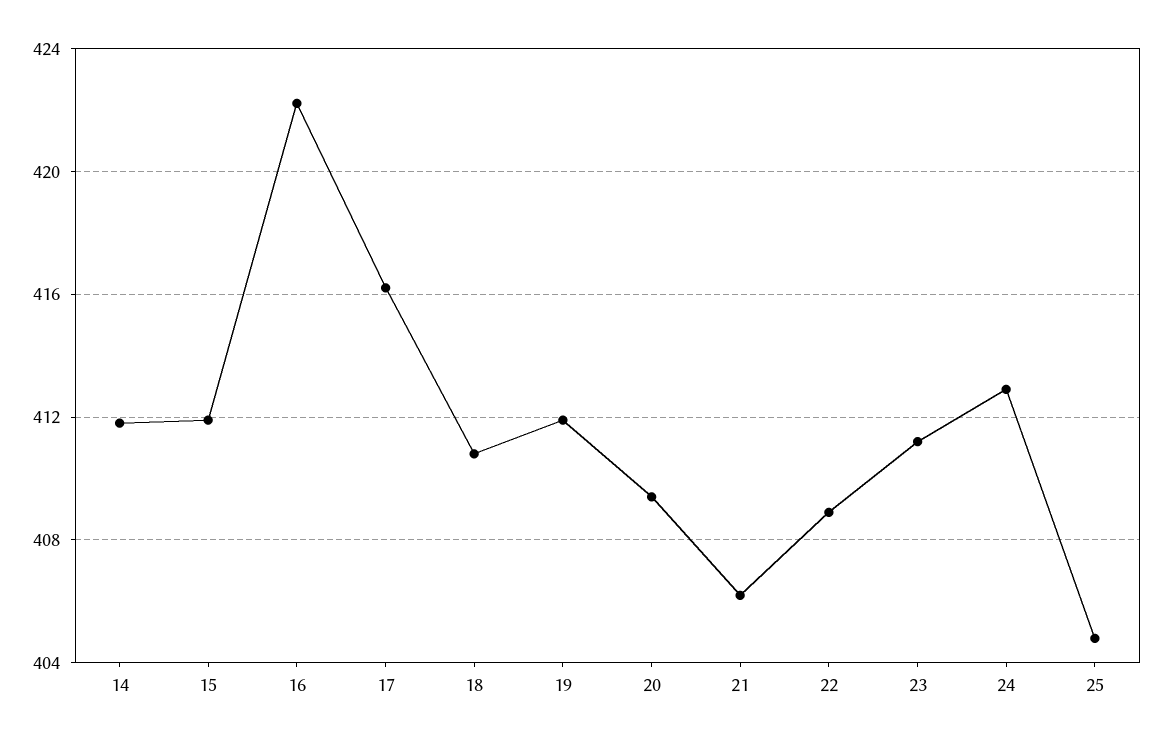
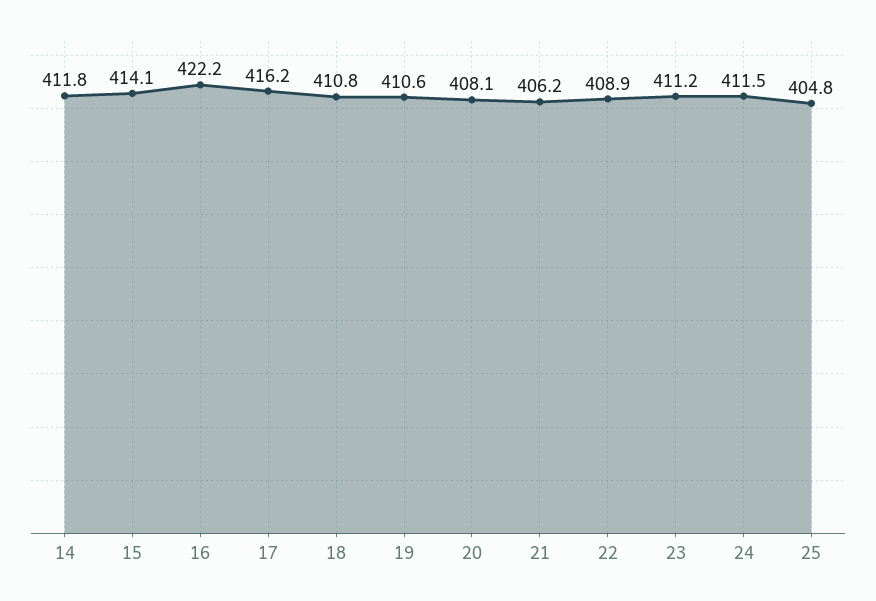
  {
    "14": 411.8,
-   "15": 412,
+   "15": 414.1,
    "16": 422.2,
    "17": 416.2,
    "18": 410.8,
-   "19": 412,
+   "19": 410.6,
-   "20": 409.5,
+   "20": 408.1,
    "21": 406.2,
    "22": 408.9,
    "23": 411.2,
-   "24": 413,
+   "24": 411.5,
    "25": 404.8
  }

